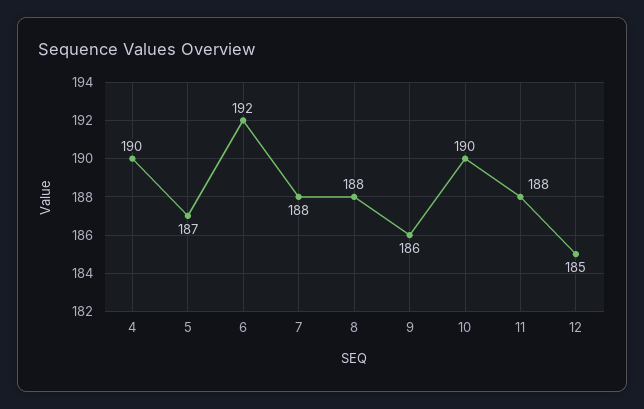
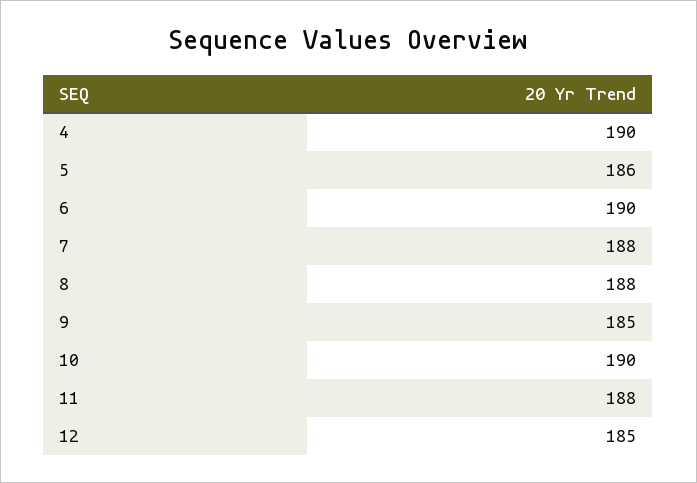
  {
    "4": 190,
-   "5": 187,
+   "5": 186,
-   "6": 192,
+   "6": 190,
    "7": 188,
    "8": 188,
-   "9": 186,
+   "9": 185,
    "10": 190,
    "11": 188,
    "12": 185
  }

